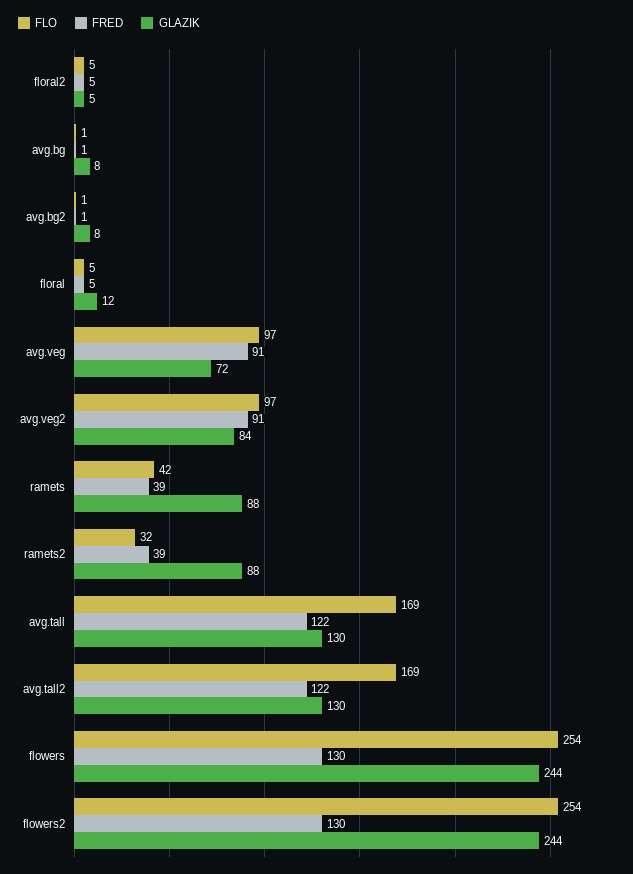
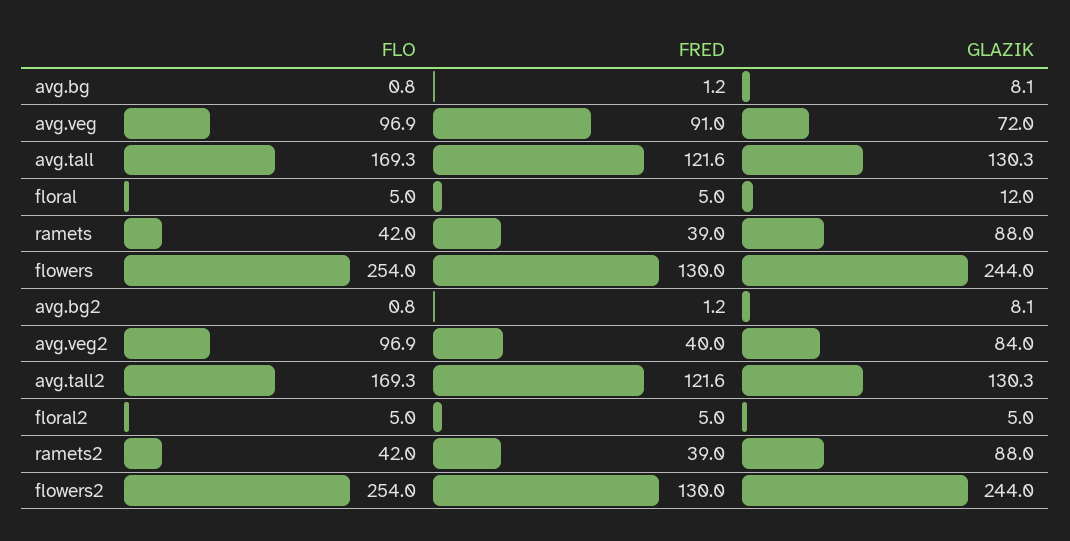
  {
    "FLO": {
      "floral2": 5,
      "avg.bg": 0.8,
      "avg.bg2": 0.8,
      "floral": 5,
      "avg.veg": 96.9,
      "avg.veg2": 96.9,
      "ramets": 42,
-     "ramets2": 32,
+     "ramets2": 42,
      "avg.tall": 169.3,
      "avg.tall2": 169.3,
      "flowers": 254,
      "flowers2": 254
    },
    "FRED": {
      "floral2": 5,
      "avg.bg": 1.2,
      "avg.bg2": 1.2,
      "floral": 5,
      "avg.veg": 91,
-     "avg.veg2": 91,
+     "avg.veg2": 40,
      "ramets": 39,
      "ramets2": 39,
      "avg.tall": 121.6,
      "avg.tall2": 121.6,
      "flowers": 130,
      "flowers2": 130
    },
    "GLAZIK": {
      "floral2": 5,
      "avg.bg": 8.1,
      "avg.bg2": 8.1,
      "floral": 12,
      "avg.veg": 72,
      "avg.veg2": 84,
      "ramets": 88,
      "ramets2": 88,
      "avg.tall": 130.3,
      "avg.tall2": 130.3,
      "flowers": 244,
      "flowers2": 244
    }
  }

